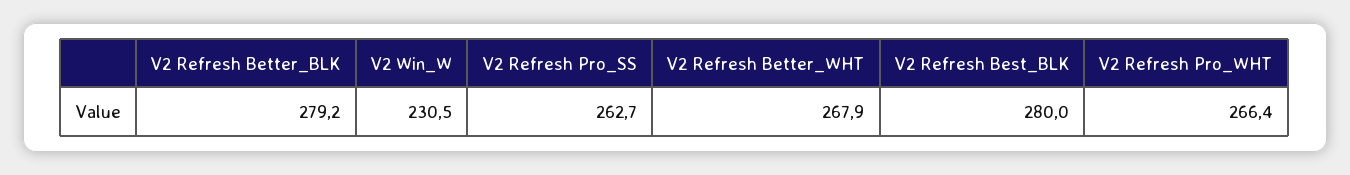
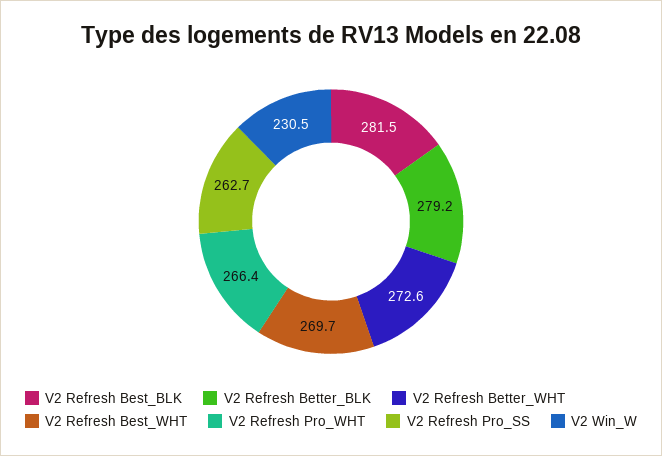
  {
    "V2 Refresh Better_BLK": 279.2,
    "V2 Win_W": 230.5,
    "V2 Refresh Pro_SS": 262.7,
-   "V2 Refresh Better_WHT": 267.9,
+   "V2 Refresh Better_WHT": 272.6,
-   "V2 Refresh Best_BLK": 280,
+   "V2 Refresh Best_BLK": 281.5,
-   "V2 Refresh Pro_WHT": 266.4
+   "V2 Refresh Pro_WHT": 266.4,
+   "V2 Refresh Best_WHT": 269.7
  }

